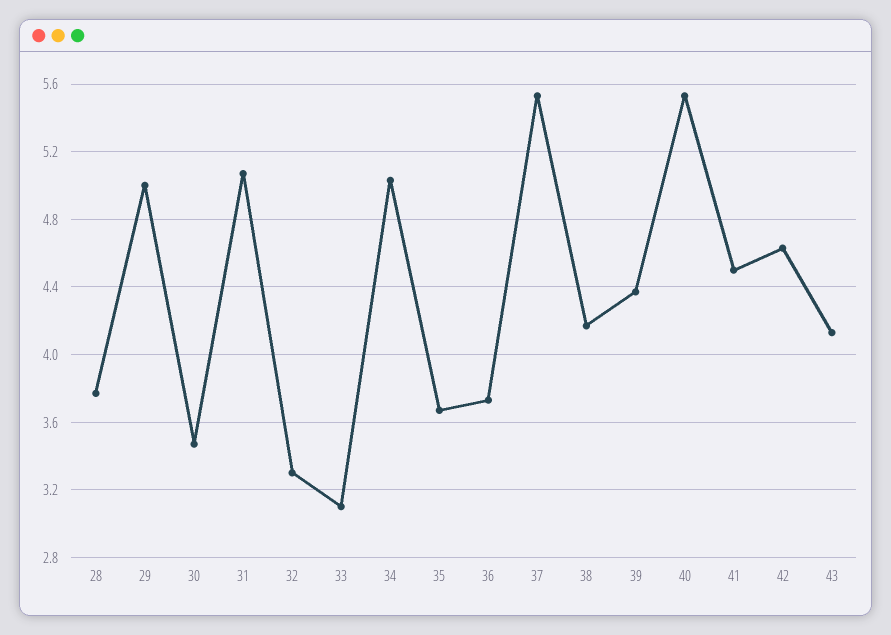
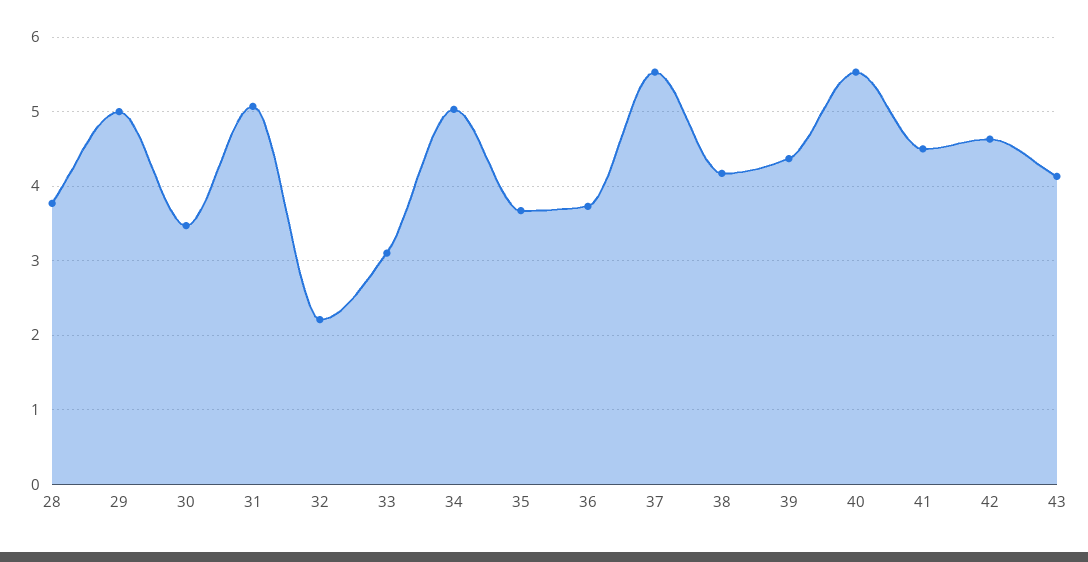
  {
    "28": 3.75,
    "29": 5,
    "30": 3.45,
    "31": 5.05,
-   "32": 3.3,
+   "32": 2.2,
    "33": 3.1,
    "34": 5.05,
    "35": 3.65,
    "36": 3.75,
    "37": 5.55,
    "38": 4.15,
    "39": 4.35,
    "40": 5.55,
    "41": 4.5,
    "42": 4.65,
    "43": 4.15
  }

